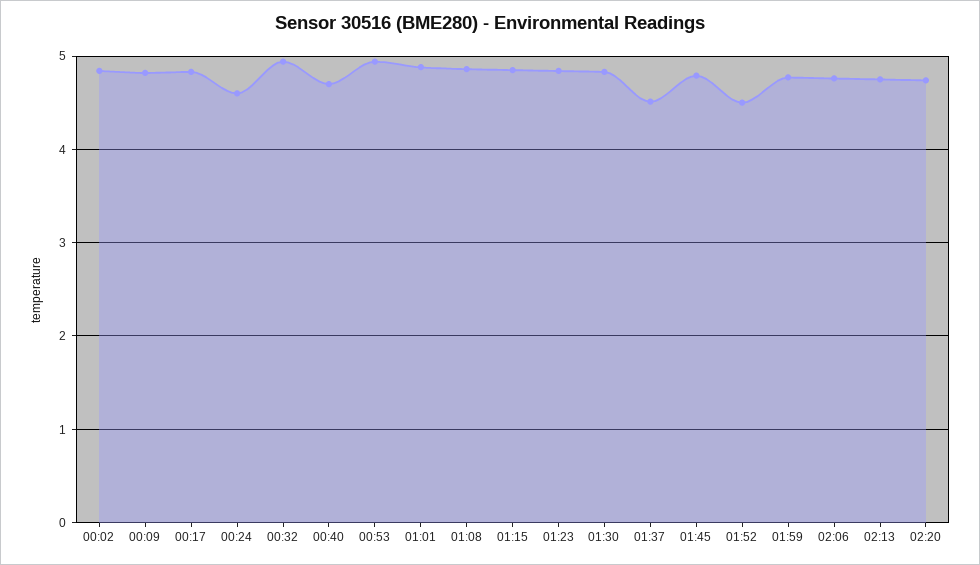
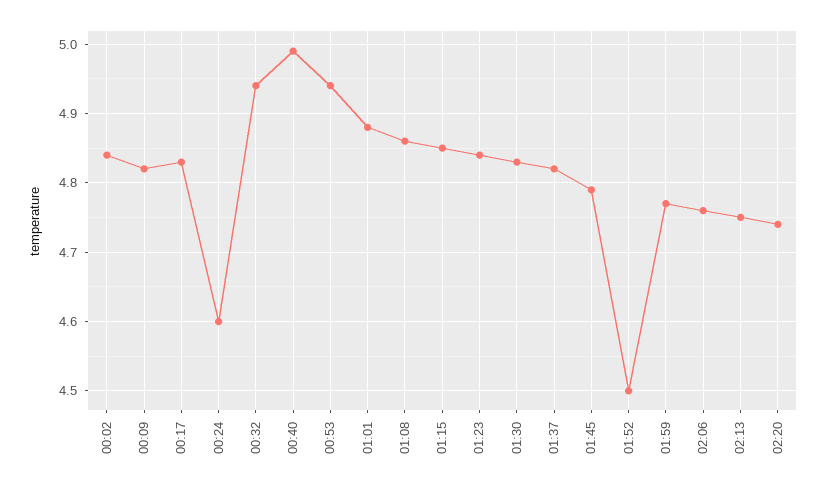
  {
    "00:02": 4.84,
    "00:09": 4.82,
    "00:17": 4.83,
    "00:24": 4.6,
    "00:32": 4.94,
-   "00:40": 4.7,
+   "00:40": 4.99,
    "00:53": 4.94,
    "01:01": 4.88,
    "01:08": 4.86,
    "01:15": 4.85,
    "01:23": 4.84,
    "01:30": 4.83,
-   "01:37": 4.5,
+   "01:37": 4.82,
    "01:45": 4.79,
    "01:52": 4.5,
    "01:59": 4.77,
    "02:06": 4.76,
    "02:13": 4.75,
    "02:20": 4.74
  }

